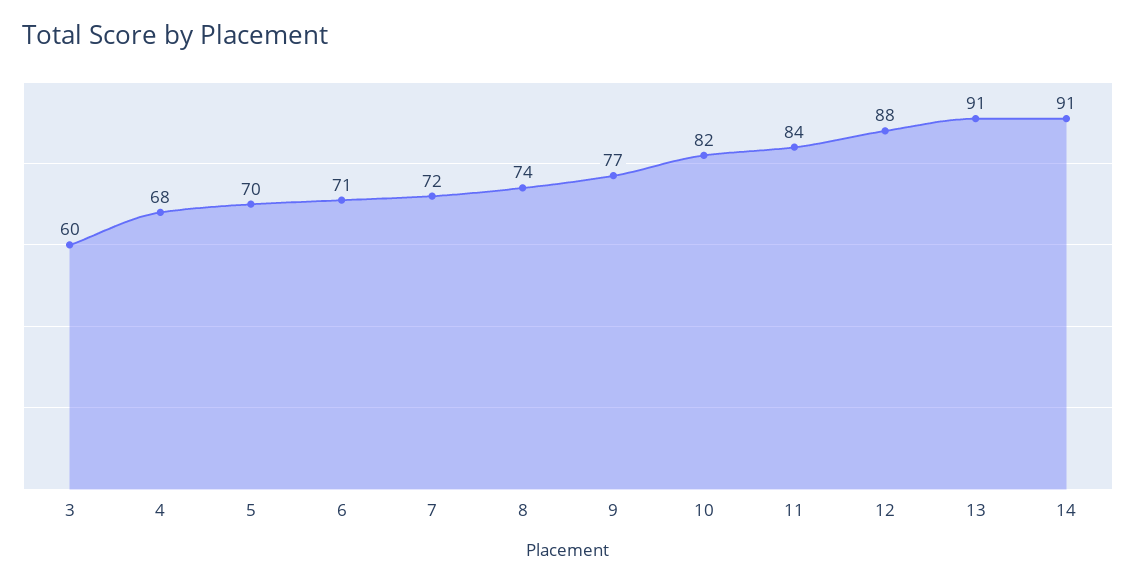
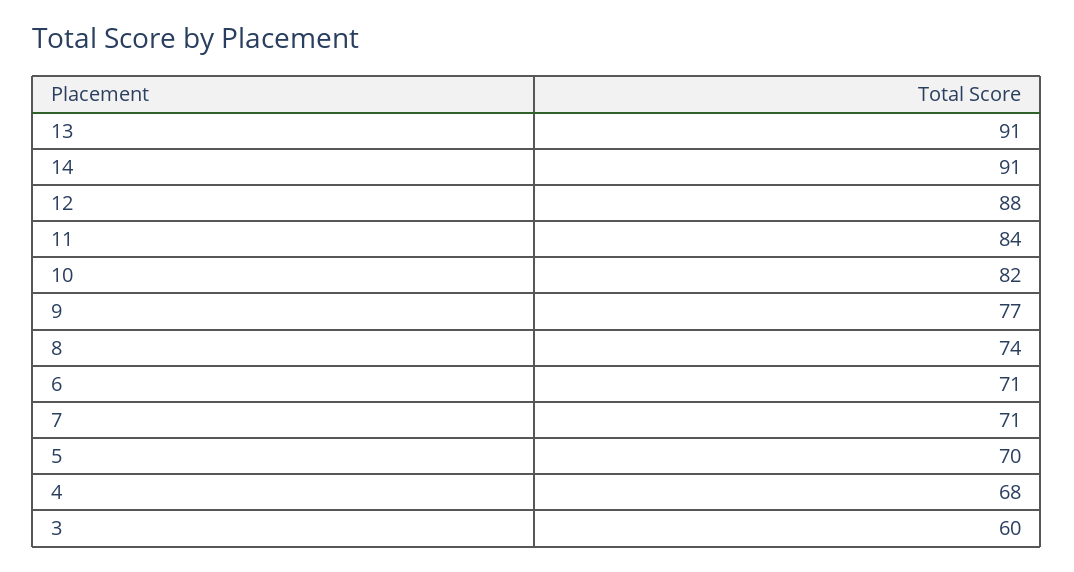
  {
    "3": 60,
    "4": 68,
    "5": 70,
    "6": 71,
-   "7": 72,
+   "7": 71,
    "8": 74,
    "9": 77,
    "10": 82,
    "11": 84,
    "12": 88,
    "13": 91,
    "14": 91
  }

